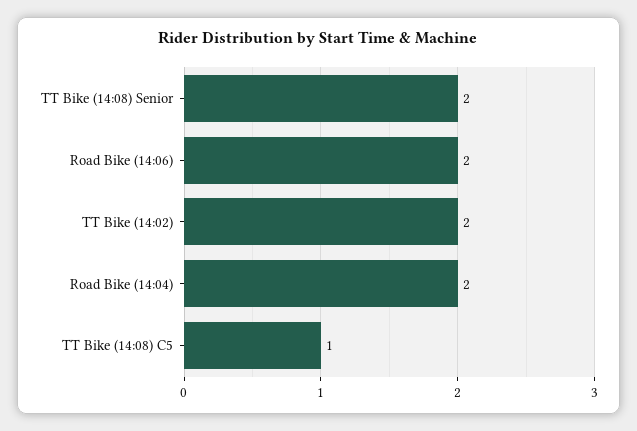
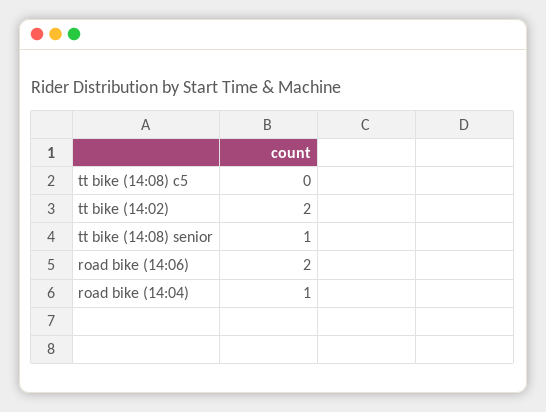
  {
-   "TT Bike (14:08) Senior": 2,
+   "TT Bike (14:08) Senior": 1,
    "Road Bike (14:06)": 2,
    "TT Bike (14:02)": 2,
-   "Road Bike (14:04)": 2,
+   "Road Bike (14:04)": 1,
-   "TT Bike (14:08) C5": 1
+   "TT Bike (14:08) C5": 0
  }

